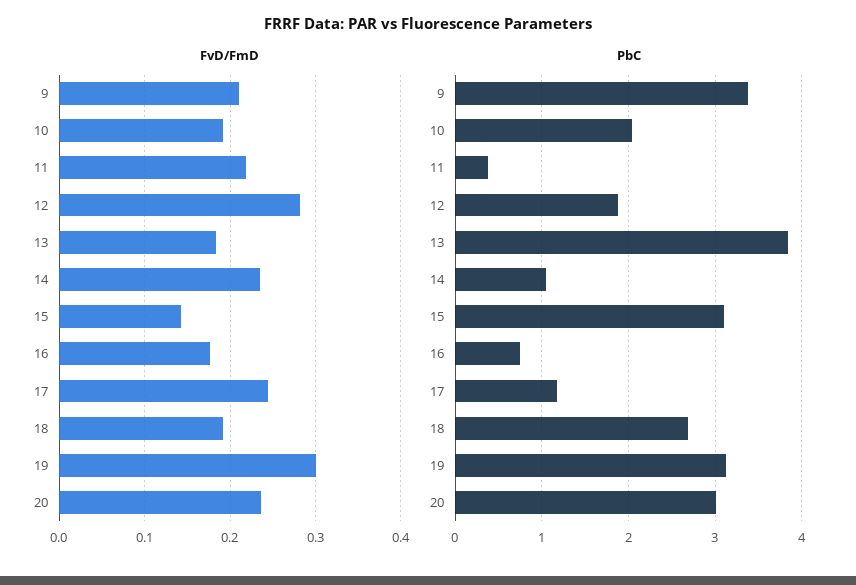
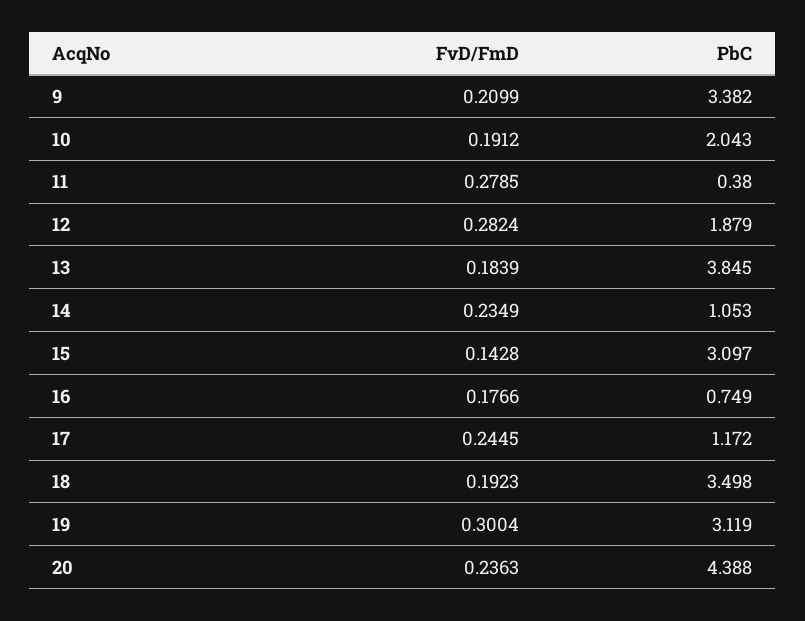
  {
    "FvD/FmD": {
      "9": 0.2099,
      "10": 0.1912,
-     "11": 0.22,
+     "11": 0.2785,
      "12": 0.2824,
      "13": 0.1839,
      "14": 0.2349,
      "15": 0.1428,
      "16": 0.1766,
      "17": 0.2445,
      "18": 0.1923,
      "19": 0.3004,
      "20": 0.2363
    },
    "PbC": {
      "9": 3.382,
      "10": 2.043,
      "11": 0.38,
      "12": 1.879,
      "13": 3.845,
      "14": 1.053,
      "15": 3.097,
      "16": 0.749,
      "17": 1.172,
-     "18": 2.7,
+     "18": 3.498,
      "19": 3.119,
-     "20": 3
+     "20": 4.388
    }
  }

